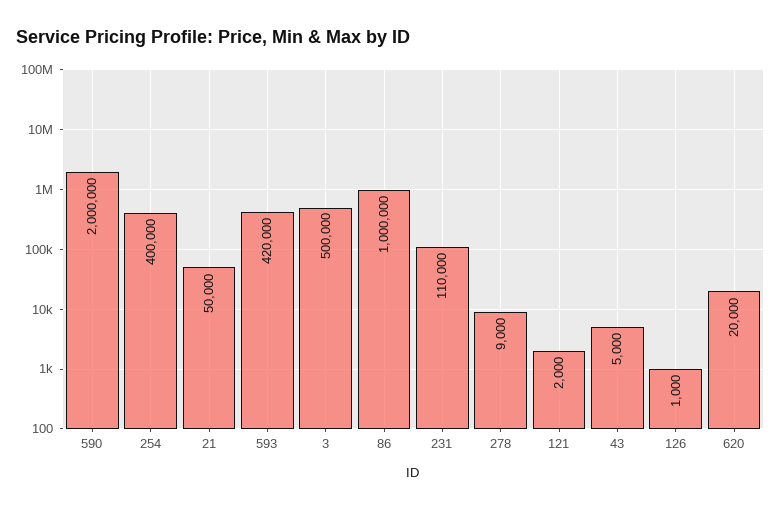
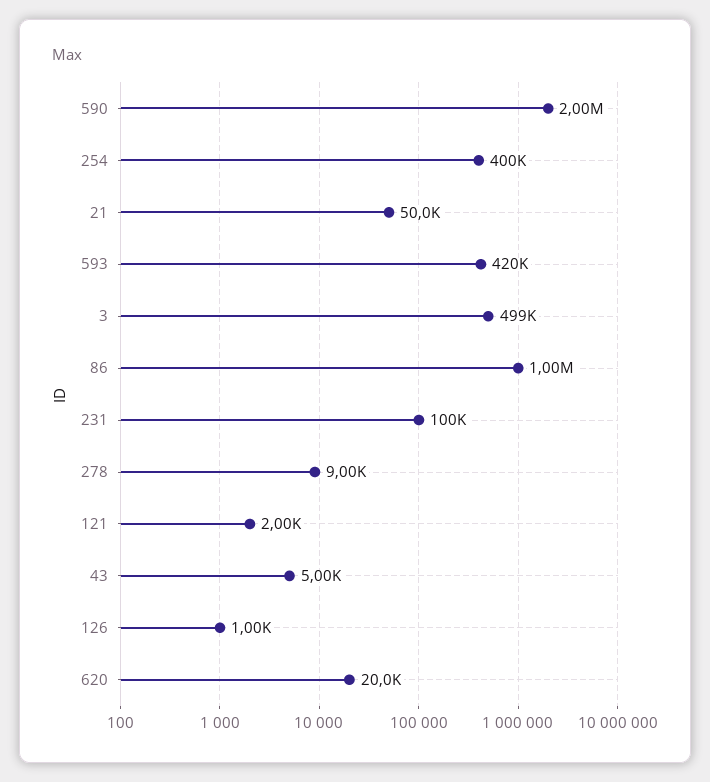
  {
    "590": 2000000,
    "254": 400000,
    "21": 50000,
    "593": 420000,
-   "3": 500000,
+   "3": 499000,
    "86": 1000000,
-   "231": 110000,
+   "231": 100000,
    "278": 9000,
    "121": 2000,
    "43": 5000,
    "126": 1000,
    "620": 20000
  }

